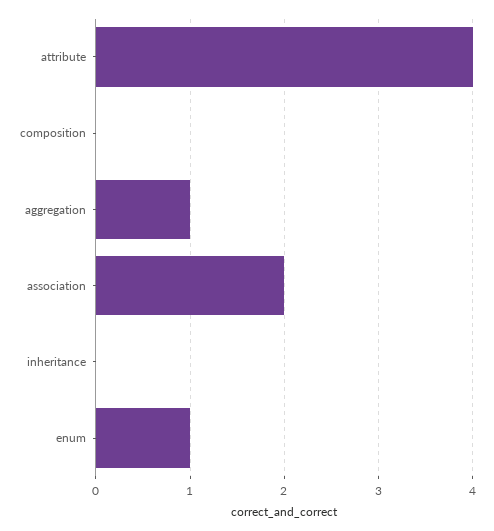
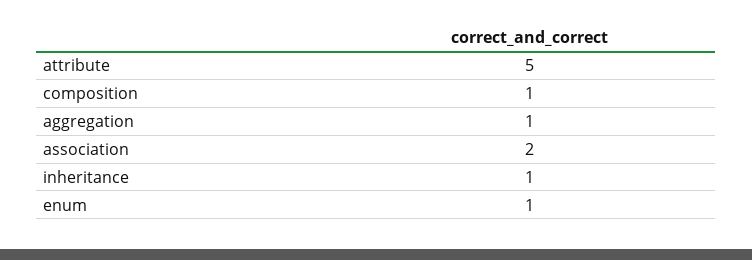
  {
-   "attribute": 4,
+   "attribute": 5,
-   "composition": 0,
+   "composition": 1,
    "aggregation": 1,
    "association": 2,
-   "inheritance": 0,
+   "inheritance": 1,
    "enum": 1
  }

